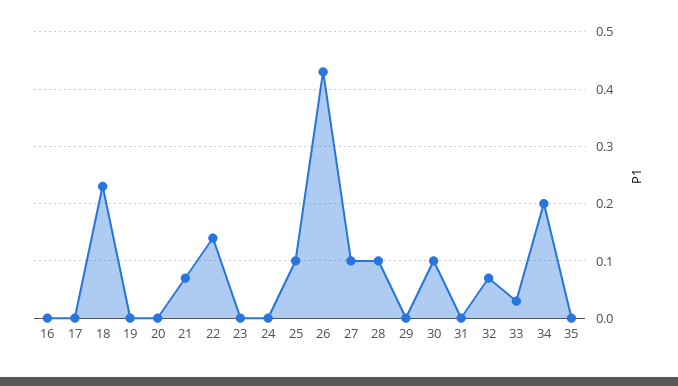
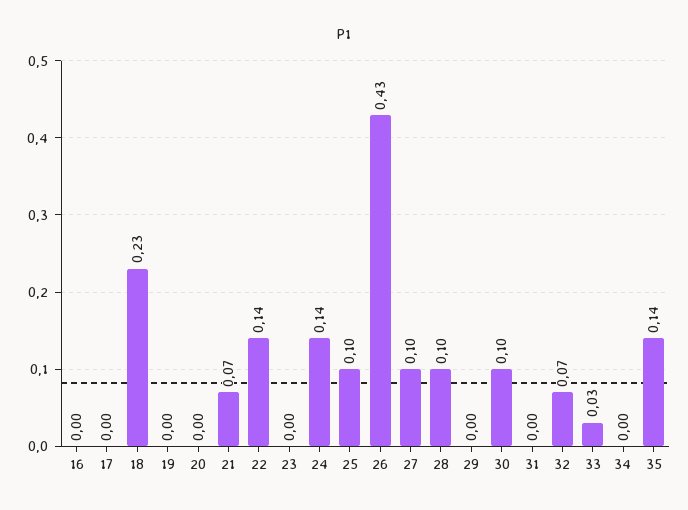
  {
    "16": 0,
    "17": 0,
    "18": 0.23,
    "19": 0,
    "20": 0,
    "21": 0.07,
    "22": 0.14,
    "23": 0,
-   "24": 0,
+   "24": 0.14,
    "25": 0.1,
    "26": 0.43,
    "27": 0.1,
    "28": 0.1,
    "29": 0,
    "30": 0.1,
    "31": 0,
    "32": 0.07,
    "33": 0.03,
-   "34": 0.2,
+   "34": 0,
-   "35": 0
+   "35": 0.14
  }

